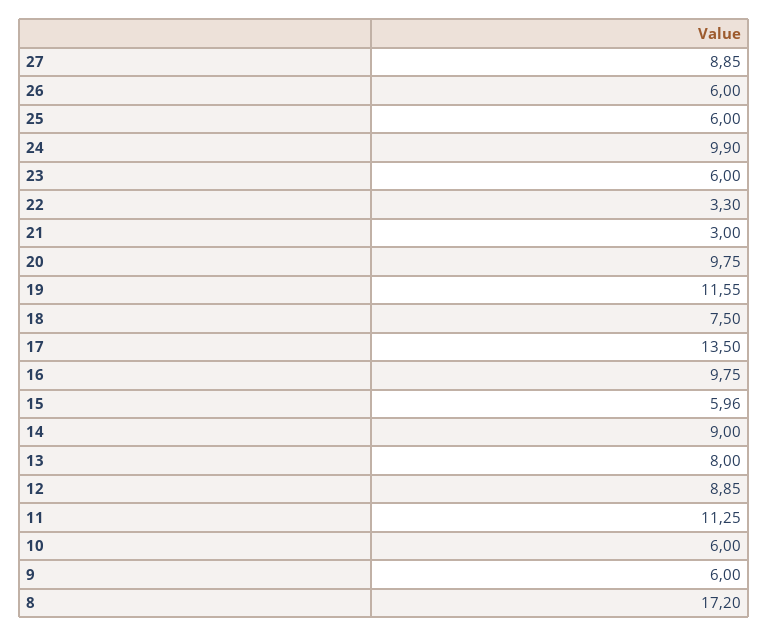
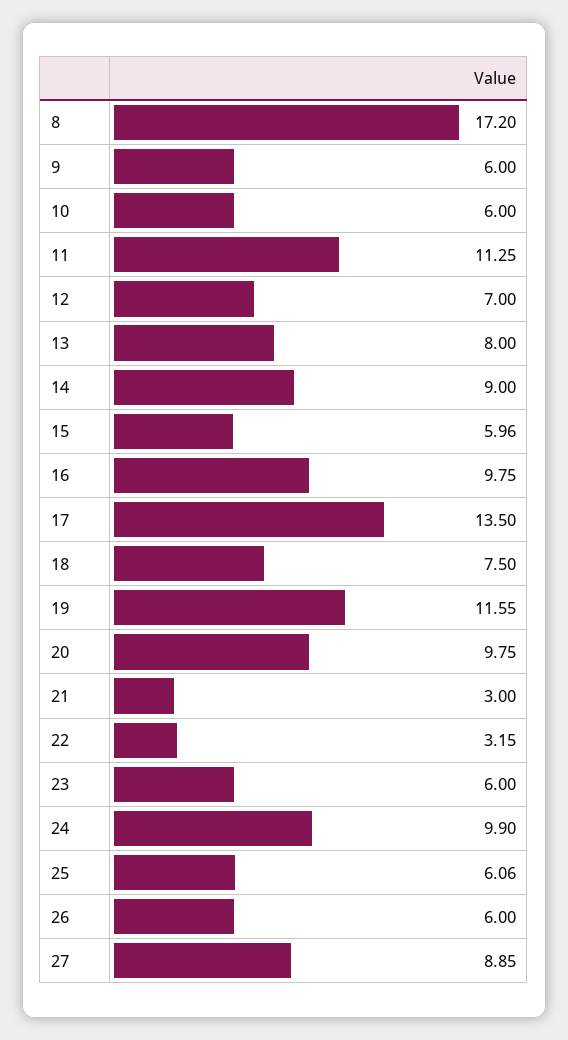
  {
    "27": 8.85,
    "26": 6,
-   "25": 6,
+   "25": 6.06,
    "24": 9.9,
    "23": 6,
-   "22": 3.3,
+   "22": 3.15,
    "21": 3,
    "20": 9.75,
    "19": 11.55,
    "18": 7.5,
    "17": 13.5,
    "16": 9.75,
    "15": 5.96,
    "14": 9,
    "13": 8,
-   "12": 8.85,
+   "12": 7,
    "11": 11.25,
    "10": 6,
    "9": 6,
    "8": 17.2
  }

